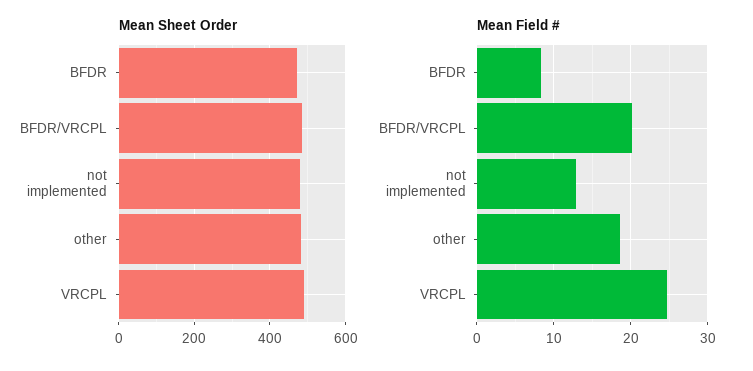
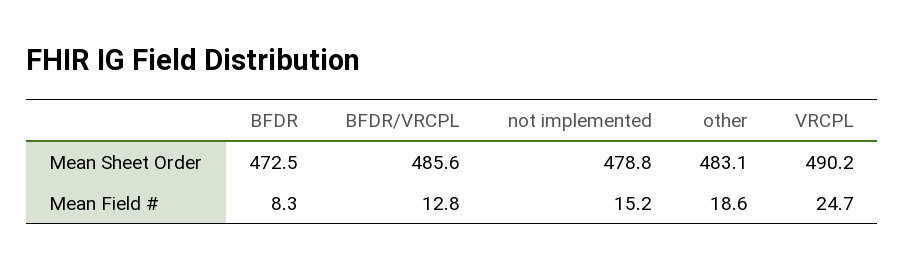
  {
    "Mean Sheet Order": {
      "BFDR": 472.5,
      "BFDR/VRCPL": 485.6,
      "not implemented": 478.8,
      "other": 483.1,
      "VRCPL": 490.2
    },
    "Mean Field #": {
      "BFDR": 8.3,
-     "BFDR/VRCPL": 20,
+     "BFDR/VRCPL": 12.8,
-     "not implemented": 13,
+     "not implemented": 15.2,
      "other": 18.6,
      "VRCPL": 24.7
    }
  }

